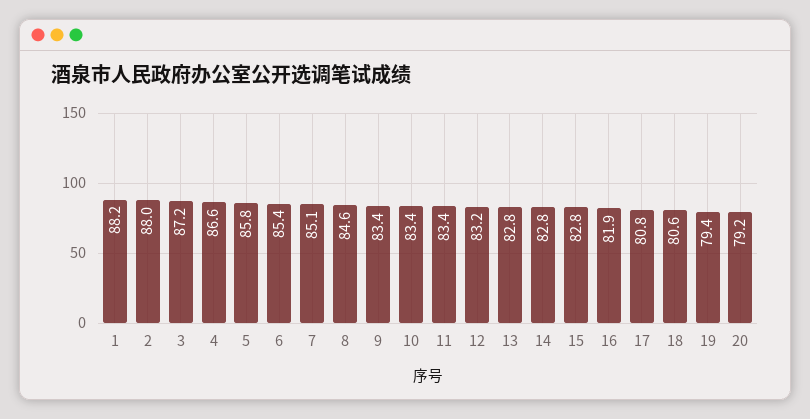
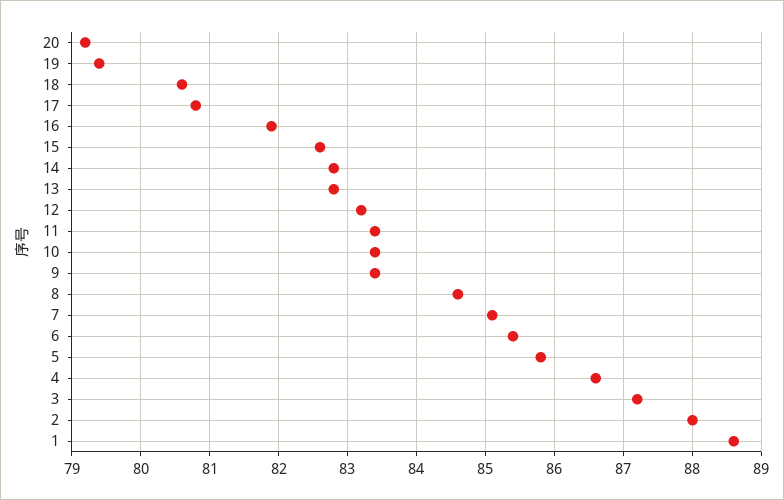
  {
-   "1": 88.2,
+   "1": 88.6,
    "2": 88,
    "3": 87.2,
    "4": 86.6,
    "5": 85.8,
    "6": 85.4,
    "7": 85.1,
    "8": 84.6,
    "9": 83.4,
    "10": 83.4,
    "11": 83.4,
    "12": 83.2,
    "13": 82.8,
    "14": 82.8,
-   "15": 82.8,
+   "15": 82.6,
    "16": 81.9,
    "17": 80.8,
    "18": 80.6,
    "19": 79.4,
    "20": 79.2
  }

